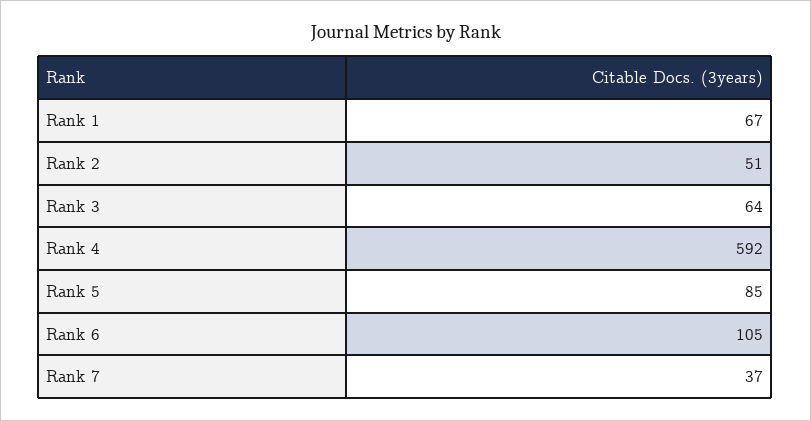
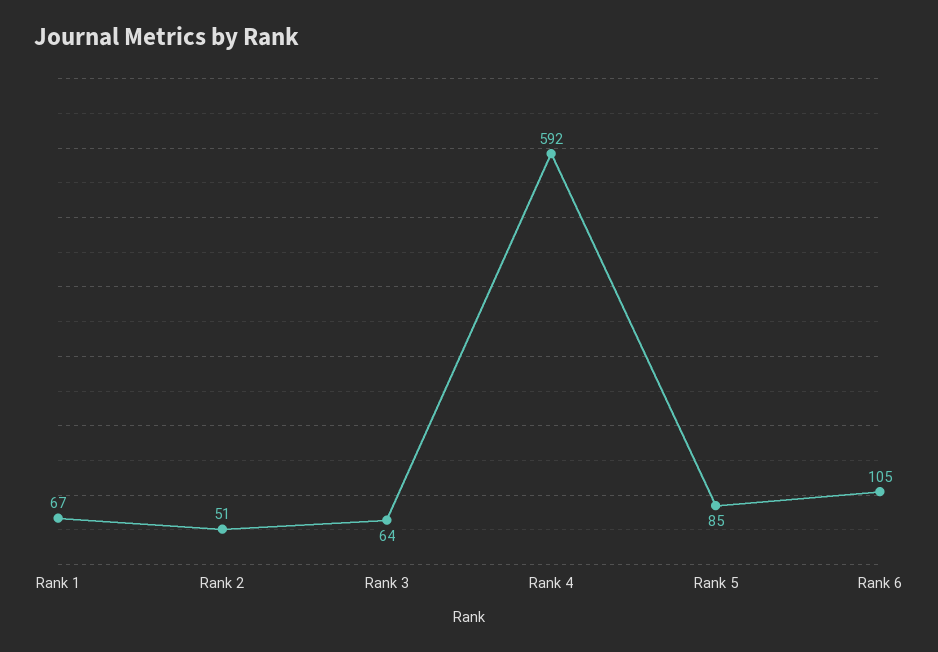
  {
    "Rank 1": 67,
    "Rank 2": 51,
    "Rank 3": 64,
    "Rank 4": 592,
    "Rank 5": 85,
-   "Rank 6": 105,
+   "Rank 6": 105
-   "Rank 7": 37
  }

